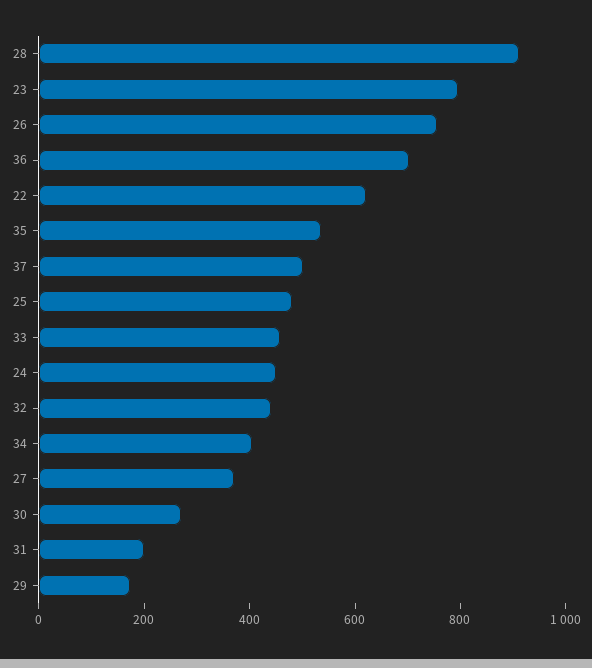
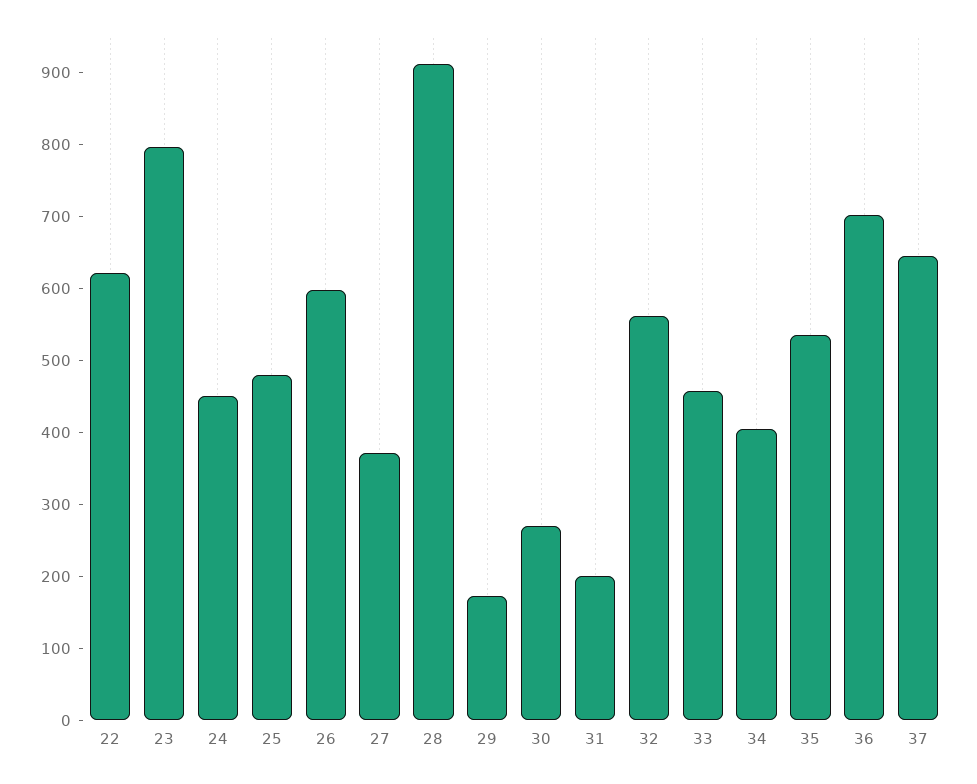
  {
    "28": 920,
    "23": 800,
-   "26": 750,
+   "26": 600,
    "36": 700,
    "22": 620,
    "35": 540,
-   "37": 500,
+   "37": 640,
    "25": 480,
    "33": 460,
    "24": 460,
-   "32": 450,
+   "32": 560,
    "34": 400,
    "27": 380,
    "30": 280,
    "31": 200,
    "29": 180
  }

